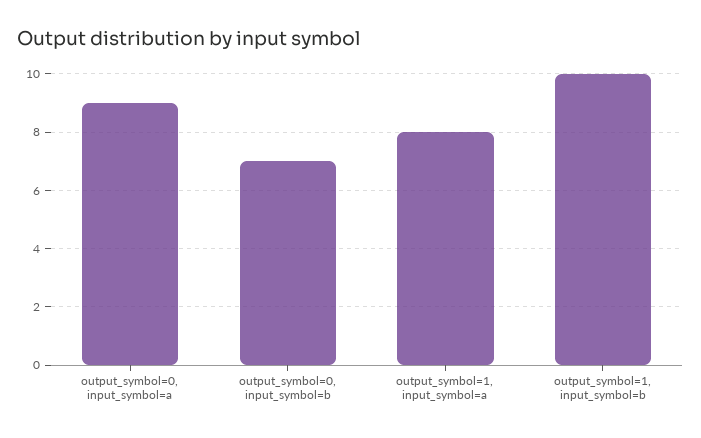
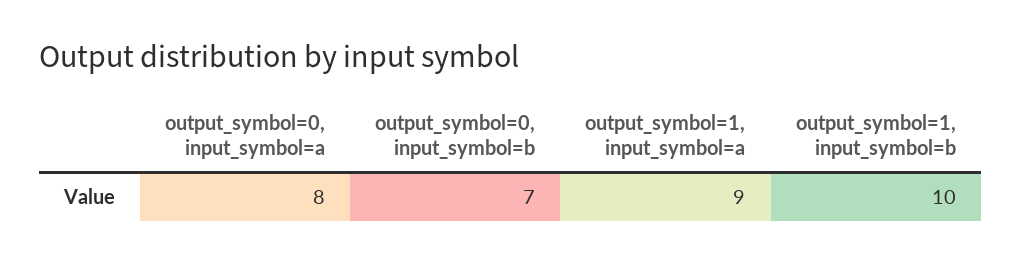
  {
-   "output_symbol=0, input_symbol=a": 9,
+   "output_symbol=0, input_symbol=a": 8,
    "output_symbol=0, input_symbol=b": 7,
-   "output_symbol=1, input_symbol=a": 8,
+   "output_symbol=1, input_symbol=a": 9,
    "output_symbol=1, input_symbol=b": 10
  }

